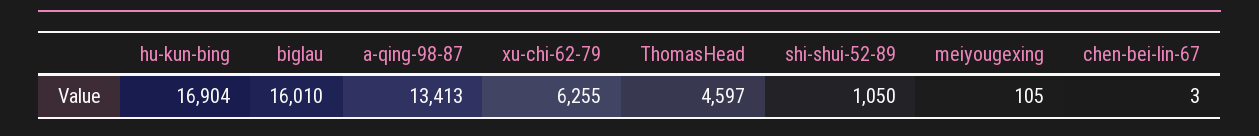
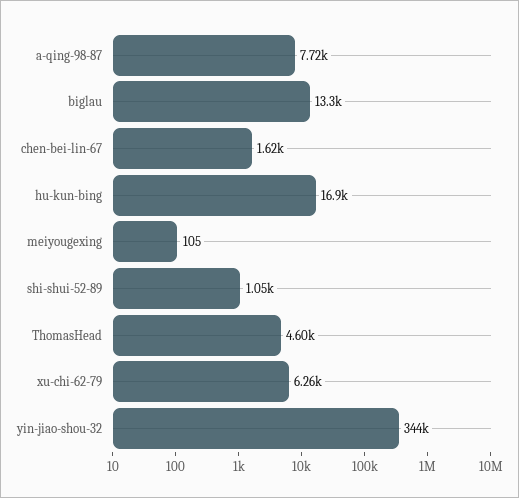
  {
    "hu-kun-bing": 16904,
-   "biglau": 16010,
+   "biglau": 13300,
-   "a-qing-98-87": 13413,
+   "a-qing-98-87": 7720,
    "xu-chi-62-79": 6255,
    "ThomasHead": 4597,
    "shi-shui-52-89": 1050,
    "meiyougexing": 105,
-   "chen-bei-lin-67": 3
+   "chen-bei-lin-67": 1620,
+   "yin-jiao-shou-32": 344000
  }

